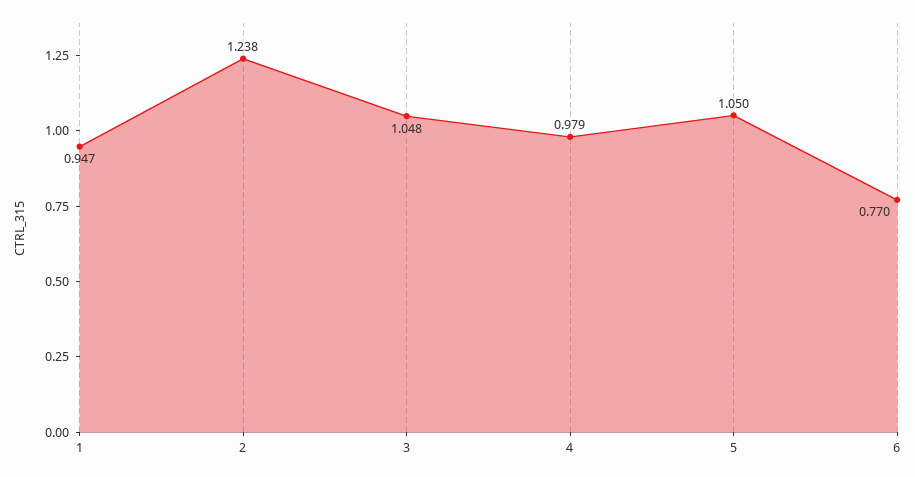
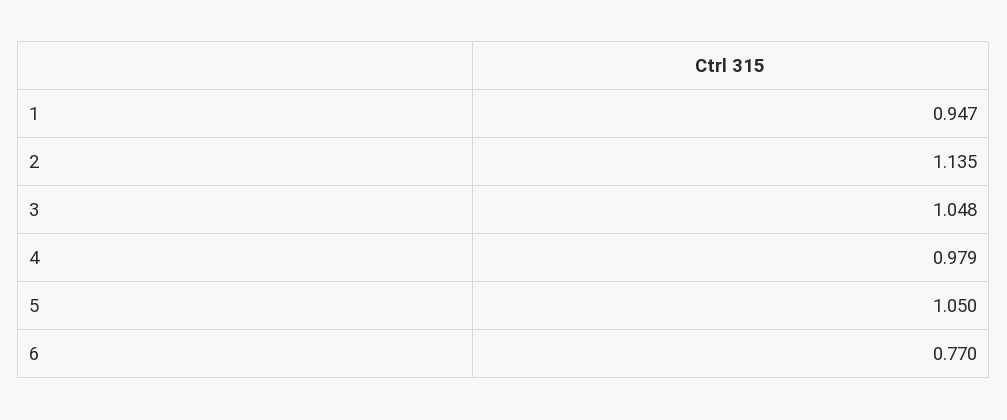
  {
    "1": 0.947,
-   "2": 1.238,
+   "2": 1.135,
    "3": 1.048,
    "4": 0.979,
    "5": 1.05,
    "6": 0.77
  }

